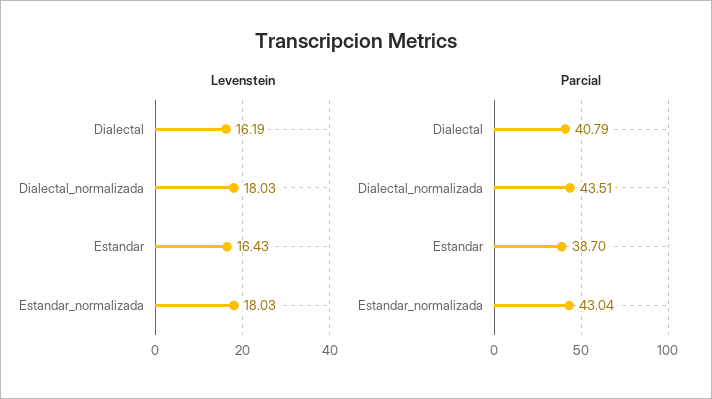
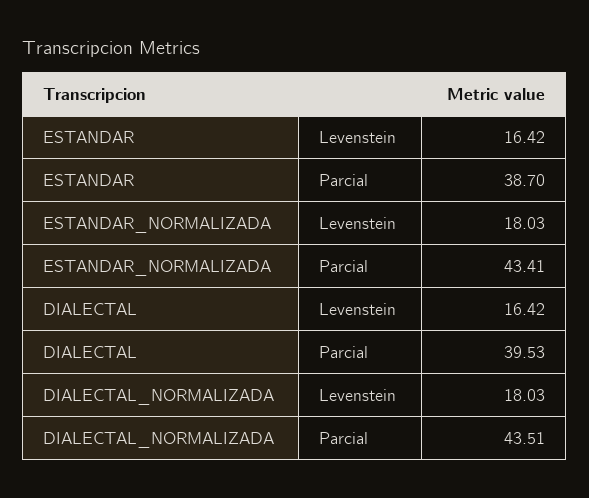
  {
    "Levenstein": {
-     "Dialectal": 16.19,
+     "Dialectal": 16.42,
      "Dialectal_normalizada": 18.03,
-     "Estandar": 16.43,
+     "Estandar": 16.42,
      "Estandar_normalizada": 18.03
    },
    "Parcial": {
-     "Dialectal": 40.79,
+     "Dialectal": 39.53,
      "Dialectal_normalizada": 43.51,
      "Estandar": 38.7,
-     "Estandar_normalizada": 43.04
+     "Estandar_normalizada": 43.41
    }
  }

